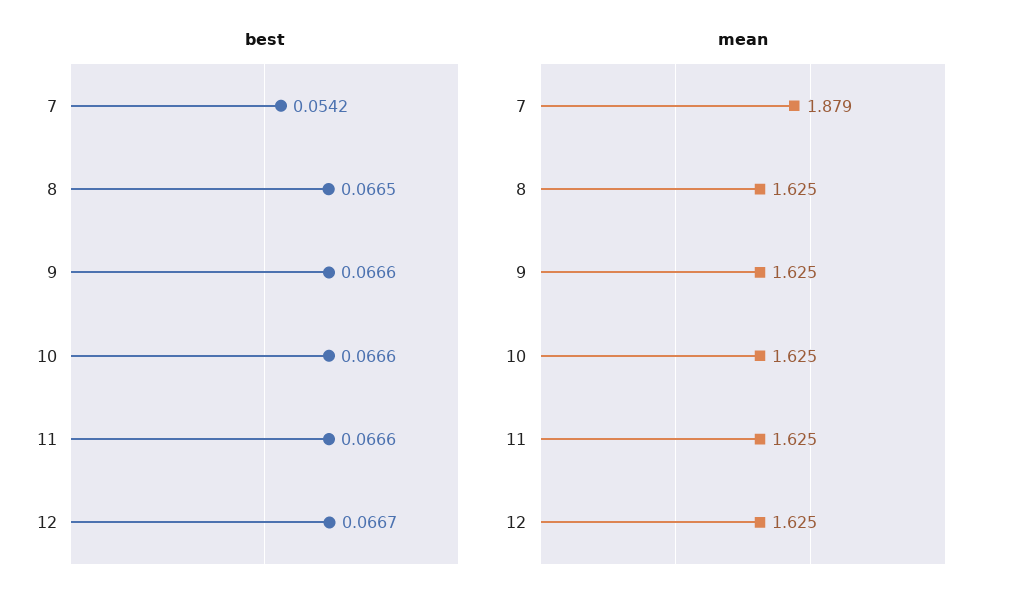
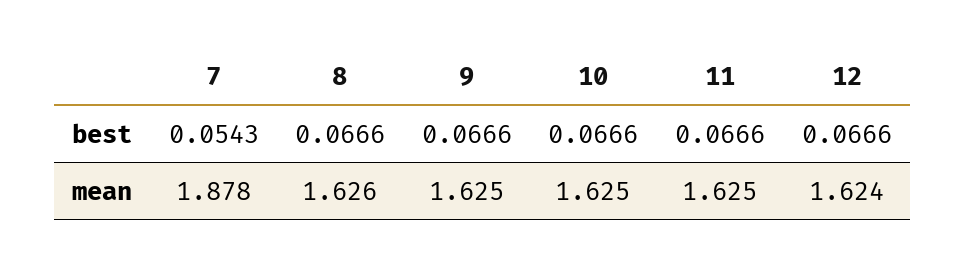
  {
    "best": {
-     "7": 0.0542,
+     "7": 0.0543,
-     "8": 0.0665,
+     "8": 0.0666,
      "9": 0.0666,
      "10": 0.0666,
      "11": 0.0666,
-     "12": 0.0667
+     "12": 0.0666
    },
    "mean": {
-     "7": 1.879,
+     "7": 1.878,
-     "8": 1.625,
+     "8": 1.626,
      "9": 1.625,
      "10": 1.625,
      "11": 1.625,
-     "12": 1.625
+     "12": 1.624
    }
  }

